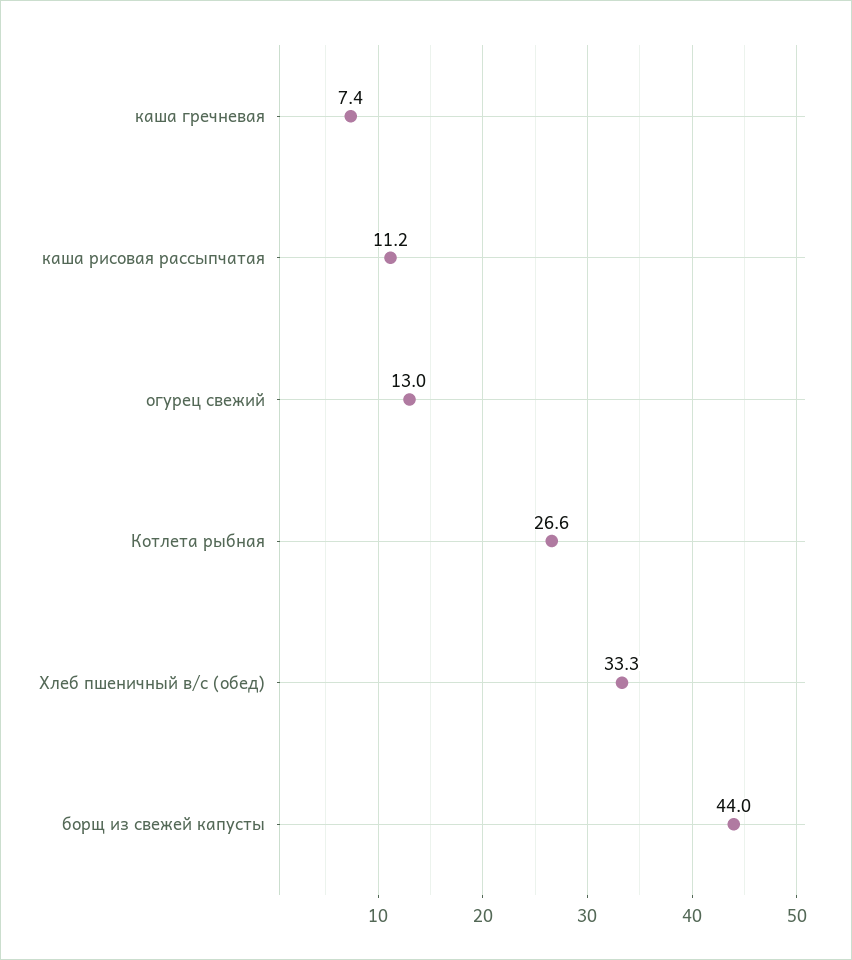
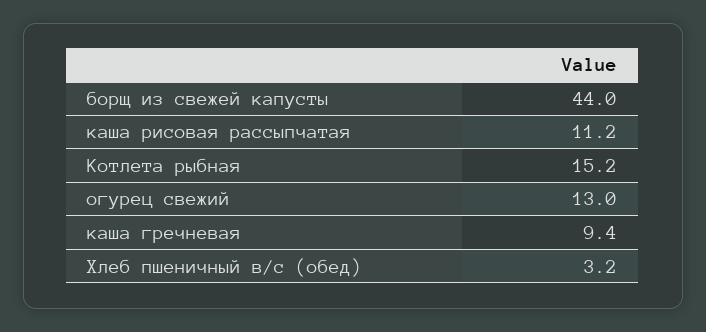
  {
-   "каша гречневая": 7.4,
+   "каша гречневая": 9.4,
    "каша рисовая рассыпчатая": 11.2,
    "огурец свежий": 13,
-   "Котлета рыбная": 26.6,
+   "Котлета рыбная": 15.2,
-   "Хлеб пшеничный в/с (обед)": 33.3,
+   "Хлеб пшеничный в/с (обед)": 3.2,
    "борщ из свежей капусты": 44
  }

